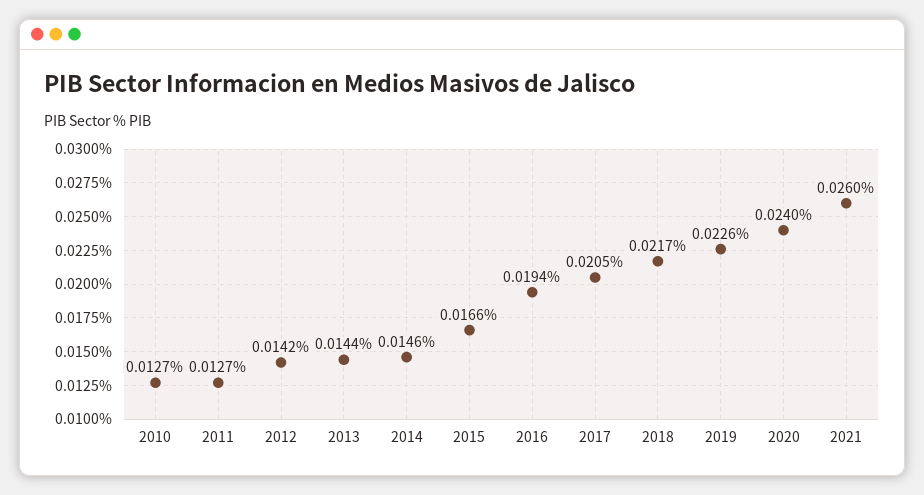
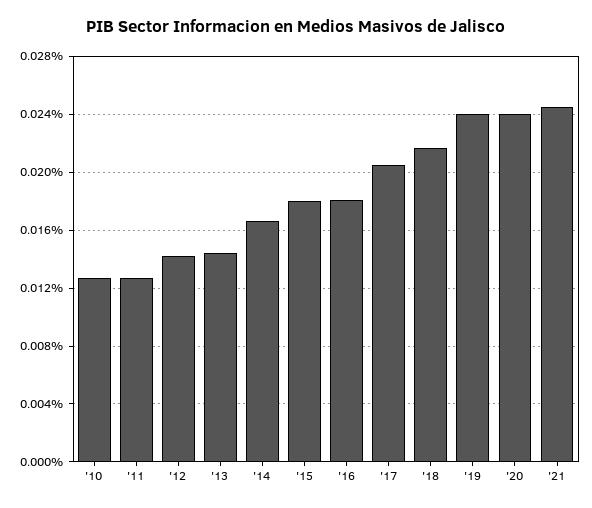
  {
    "2010": 0.0127,
    "2011": 0.0127,
    "2012": 0.0142,
    "2013": 0.0144,
-   "2014": 0.0146,
+   "2014": 0.0165,
-   "2015": 0.0166,
+   "2015": 0.018,
-   "2016": 0.0194,
+   "2016": 0.018,
    "2017": 0.0205,
    "2018": 0.0217,
-   "2019": 0.0226,
+   "2019": 0.024,
    "2020": 0.024,
-   "2021": 0.026
+   "2021": 0.0245
  }

